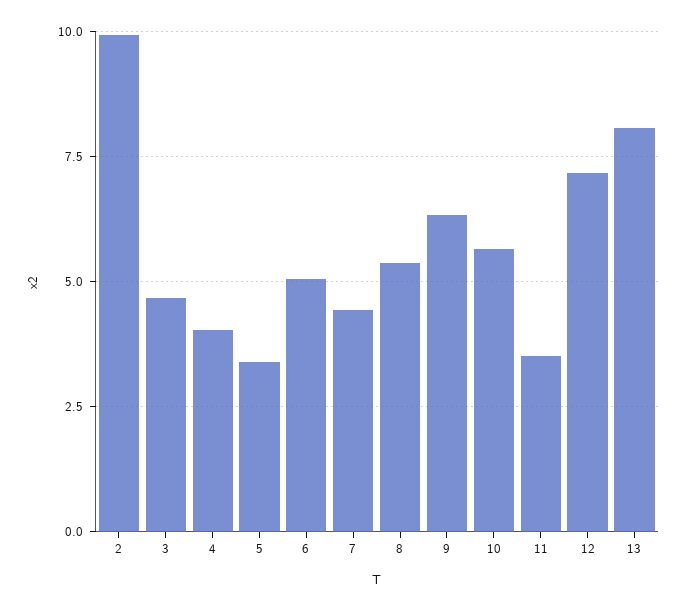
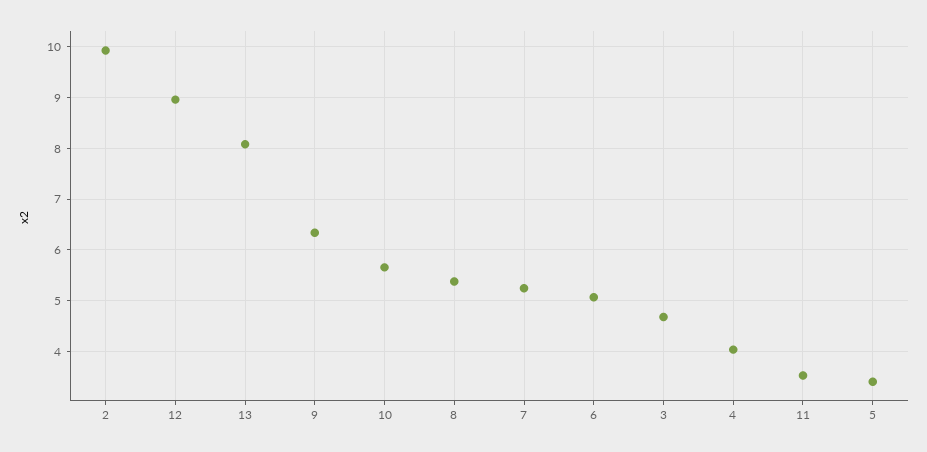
  {
    "2": 10,
    "3": 4.6,
    "4": 4,
    "5": 3.4,
    "6": 5,
-   "7": 4.5,
+   "7": 5.2,
    "8": 5.4,
    "9": 6.4,
    "10": 5.6,
    "11": 3.6,
-   "12": 7.25,
+   "12": 9,
    "13": 8
  }

